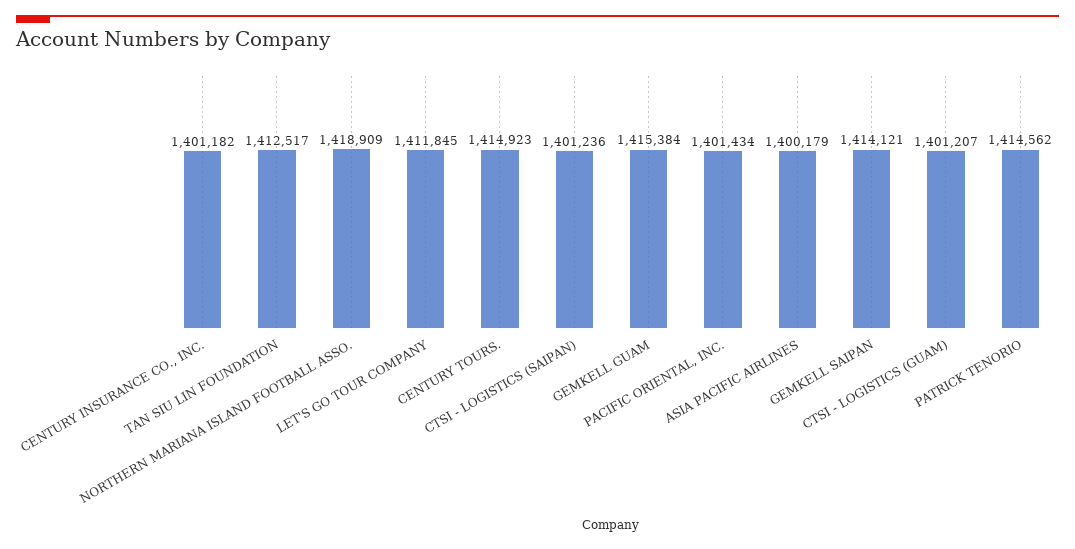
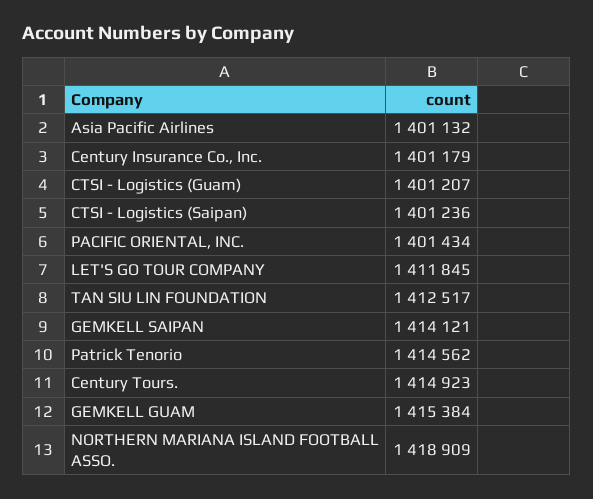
  {
-   "CENTURY INSURANCE CO., INC.": 1401182,
+   "CENTURY INSURANCE CO., INC.": 1401179,
    "TAN SIU LIN FOUNDATION": 1412517,
    "NORTHERN MARIANA ISLAND FOOTBALL ASSO.": 1418909,
    "LET'S GO TOUR COMPANY": 1411845,
    "CENTURY TOURS.": 1414923,
    "CTSI - LOGISTICS (SAIPAN)": 1401236,
    "GEMKELL GUAM": 1415384,
    "PACIFIC ORIENTAL, INC.": 1401434,
-   "ASIA PACIFIC AIRLINES": 1400179,
+   "ASIA PACIFIC AIRLINES": 1401132,
    "GEMKELL SAIPAN": 1414121,
    "CTSI - LOGISTICS (GUAM)": 1401207,
    "PATRICK TENORIO": 1414562
  }

